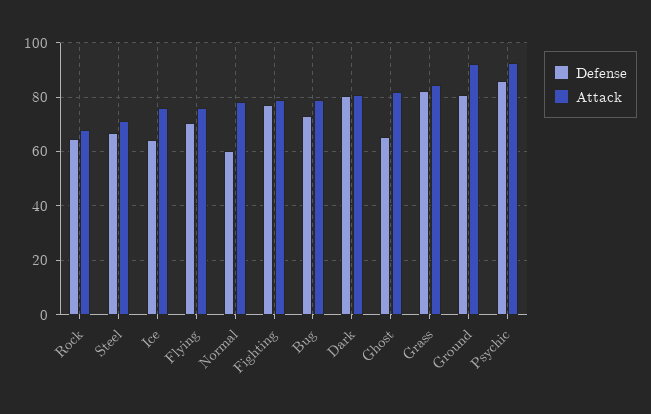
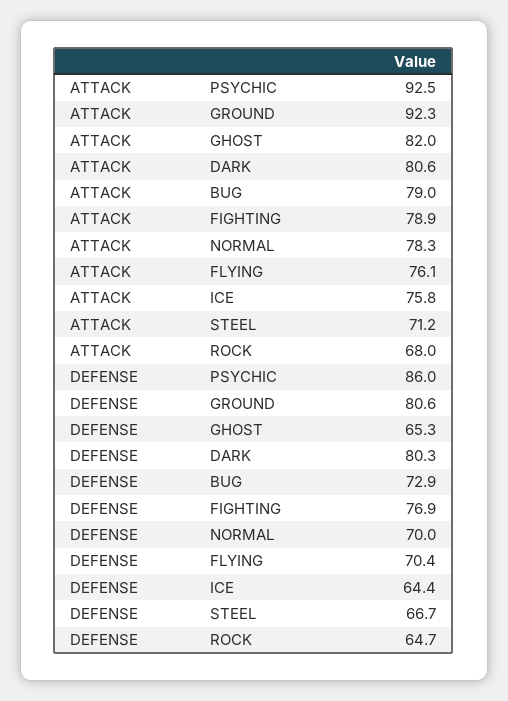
  {
    "Defense": {
      "Rock": 64.7,
      "Steel": 66.7,
      "Ice": 64.4,
      "Flying": 70.4,
-     "Normal": 60,
+     "Normal": 70,
      "Fighting": 76.9,
      "Bug": 72.9,
      "Dark": 80.3,
      "Ghost": 65.3,
-     "Grass": 82.5,
      "Ground": 80.6,
      "Psychic": 86
    },
    "Attack": {
      "Rock": 68,
      "Steel": 71.2,
      "Ice": 75.8,
      "Flying": 76.1,
      "Normal": 78.3,
      "Fighting": 78.9,
      "Bug": 79,
      "Dark": 80.6,
      "Ghost": 82,
-     "Grass": 85,
      "Ground": 92.3,
      "Psychic": 92.5
    }
  }

